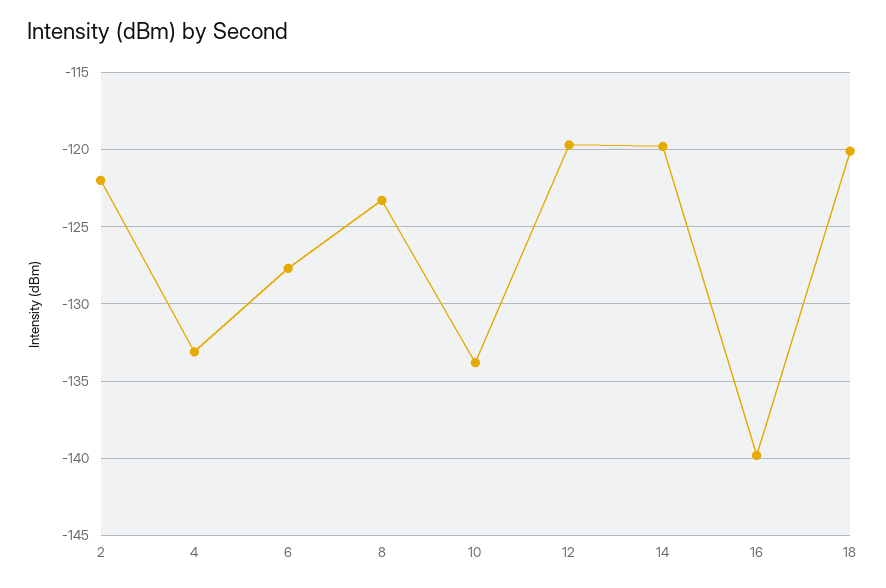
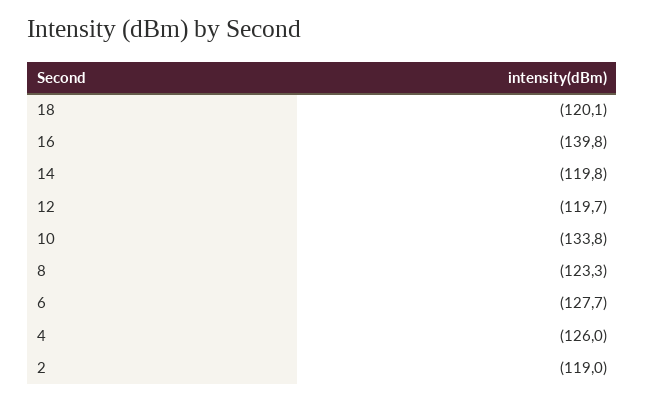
  {
-   "2": -122,
+   "2": -119,
-   "4": -133,
+   "4": -126,
    "6": -127.7,
    "8": -123.3,
    "10": -133.8,
    "12": -119.7,
    "14": -119.8,
    "16": -139.8,
    "18": -120.1
  }

